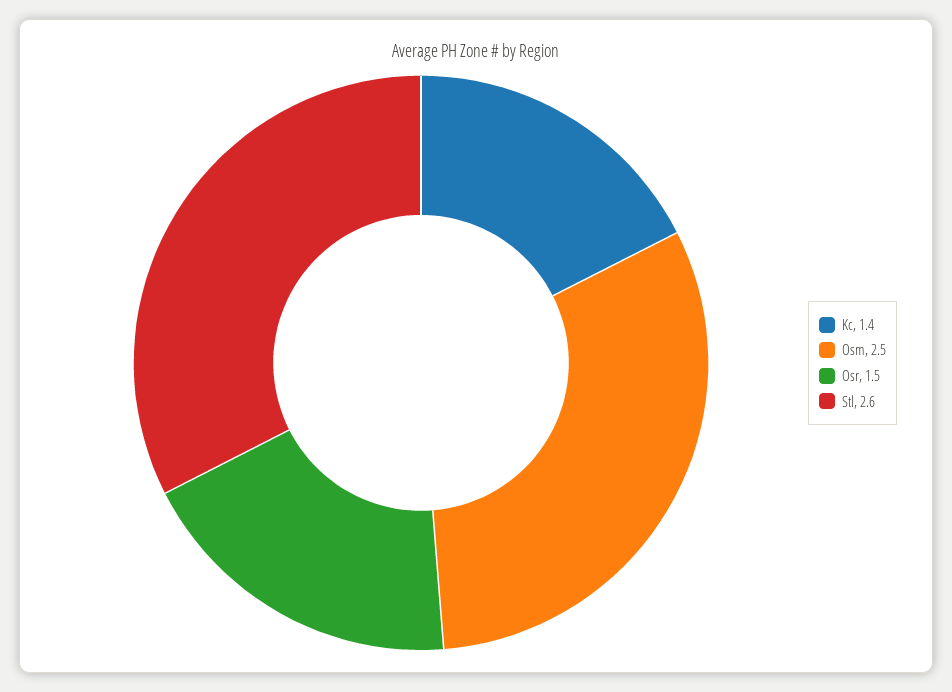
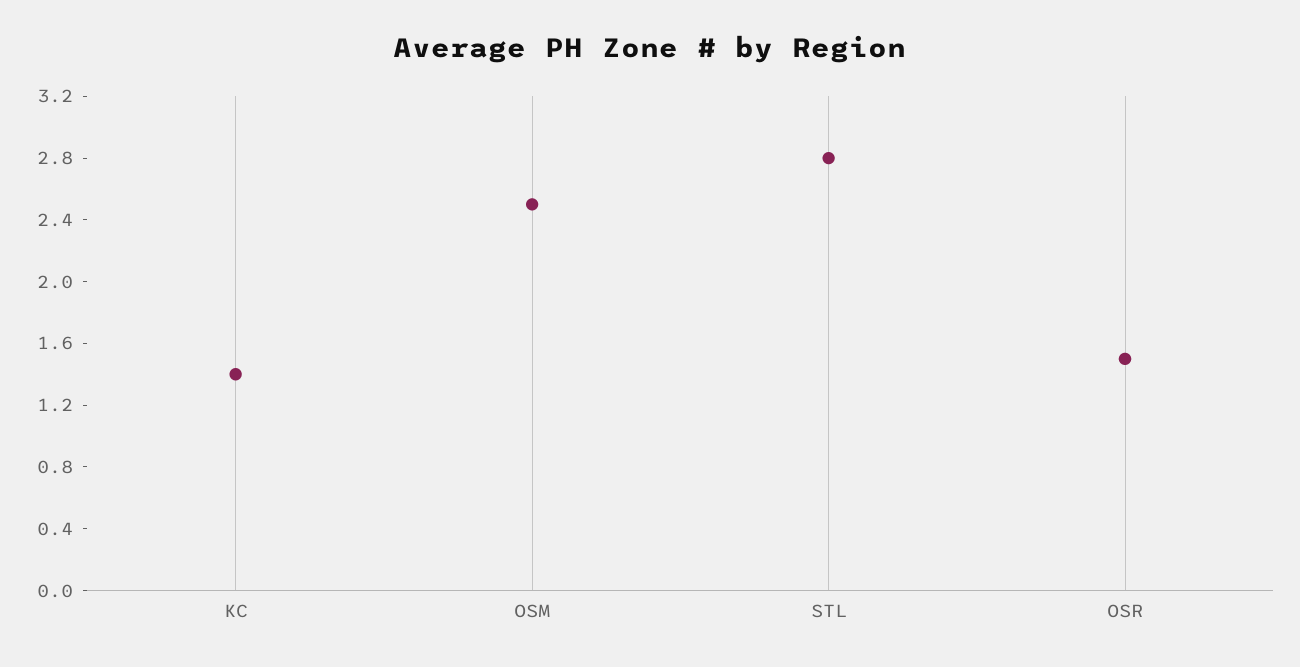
  {
    "Kc": 1.4,
    "Osm": 2.5,
    "Osr": 1.5,
-   "Stl": 2.6
+   "Stl": 2.8
  }

